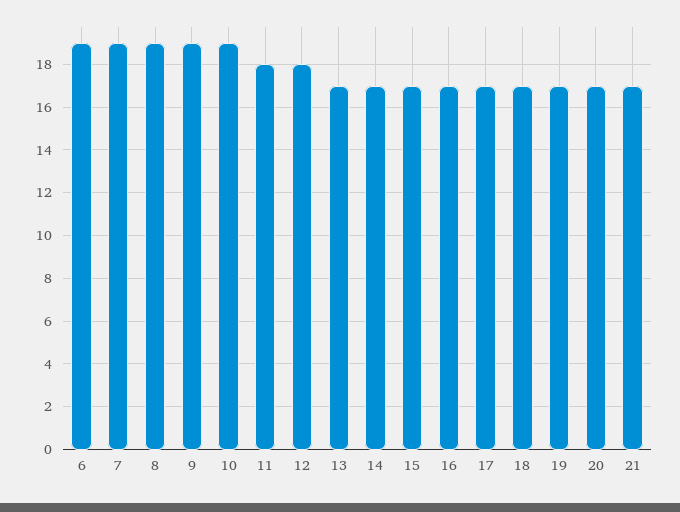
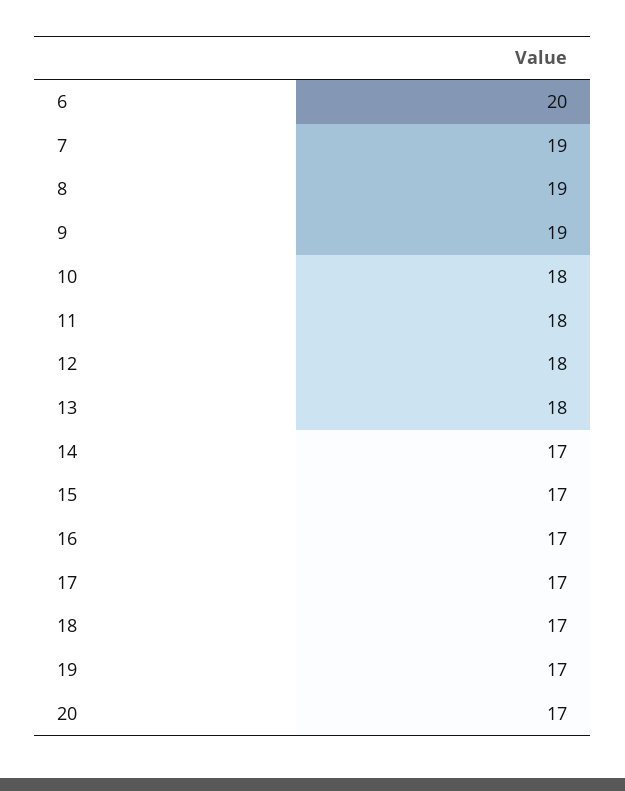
  {
-   "6": 19,
+   "6": 20,
    "7": 19,
    "8": 19,
    "9": 19,
-   "10": 19,
+   "10": 18,
    "11": 18,
    "12": 18,
-   "13": 17,
+   "13": 18,
    "14": 17,
    "15": 17,
    "16": 17,
    "17": 17,
    "18": 17,
    "19": 17,
-   "20": 17,
+   "20": 17
-   "21": 17
  }

